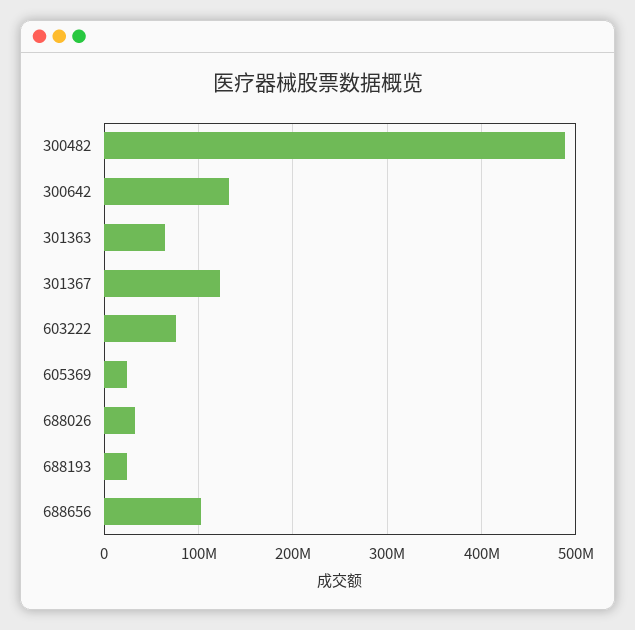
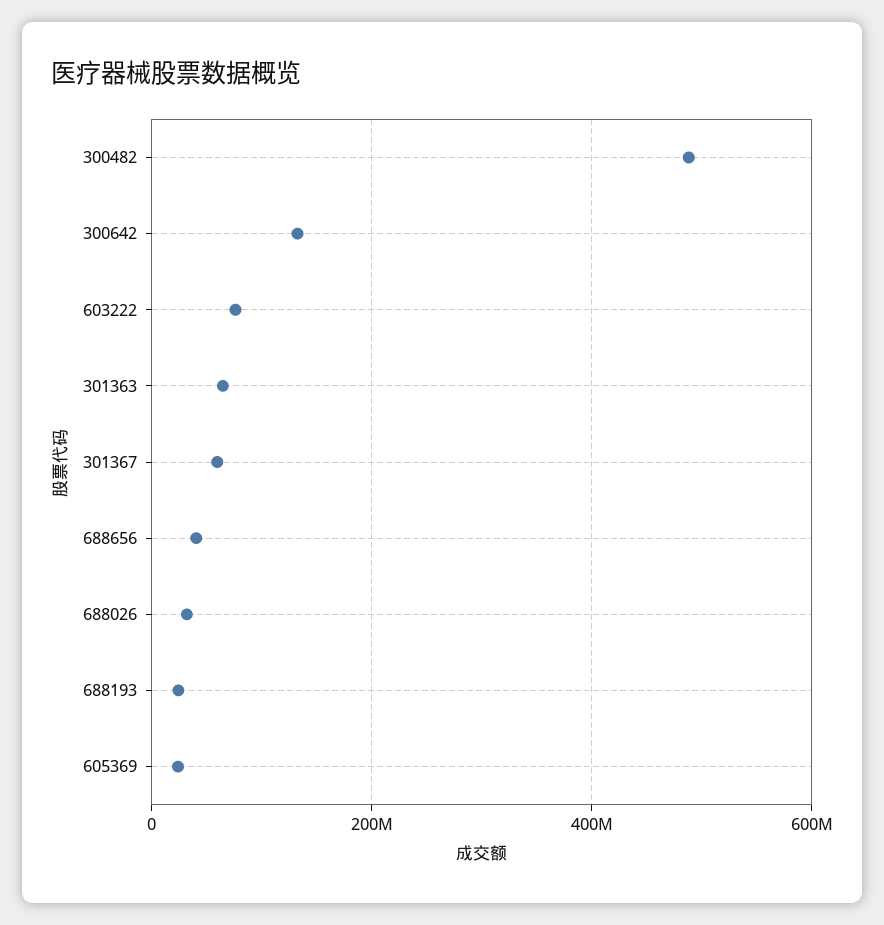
  {
    "300482": 490000000,
    "300642": 130000000,
    "301363": 60000000,
-   "301367": 120000000,
+   "301367": 60000000,
    "603222": 80000000,
    "605369": 20000000,
    "688026": 30000000,
    "688193": 20000000,
-   "688656": 100000000
+   "688656": 40000000
  }

